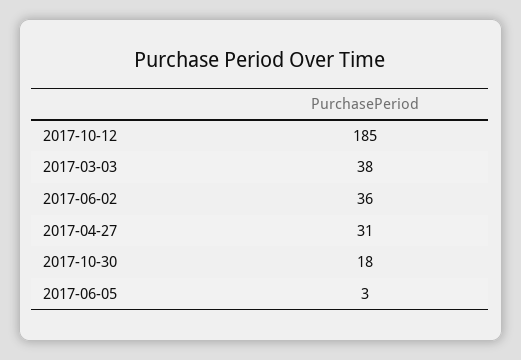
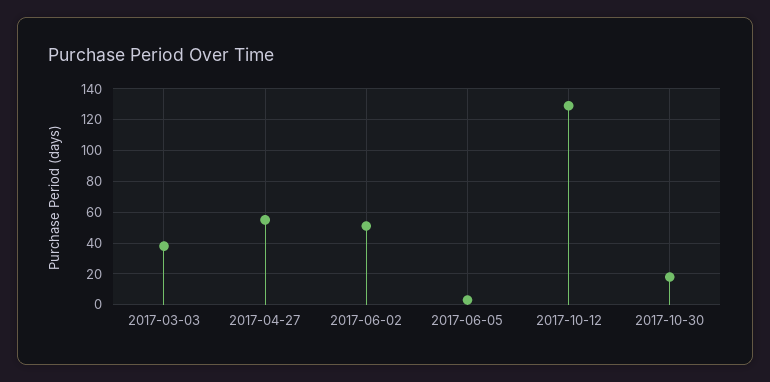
  {
-   "2017-10-12": 185,
+   "2017-10-12": 130,
    "2017-03-03": 38,
-   "2017-06-02": 36,
+   "2017-06-02": 50,
-   "2017-04-27": 31,
+   "2017-04-27": 55,
    "2017-10-30": 18,
    "2017-06-05": 3
  }

